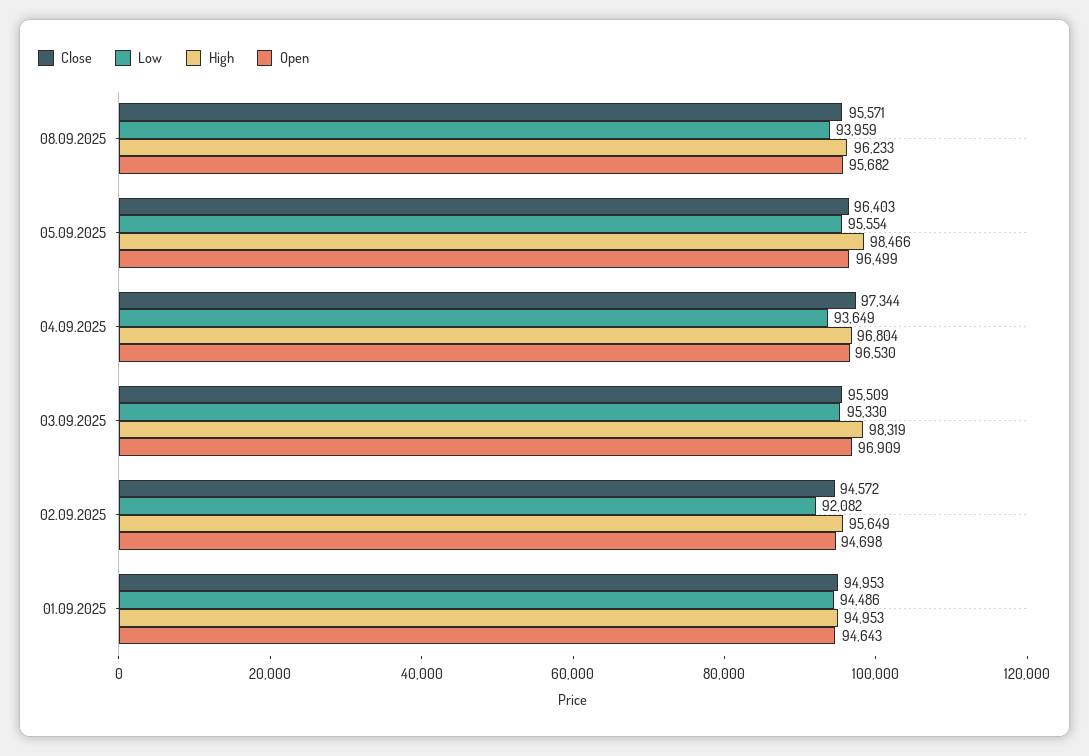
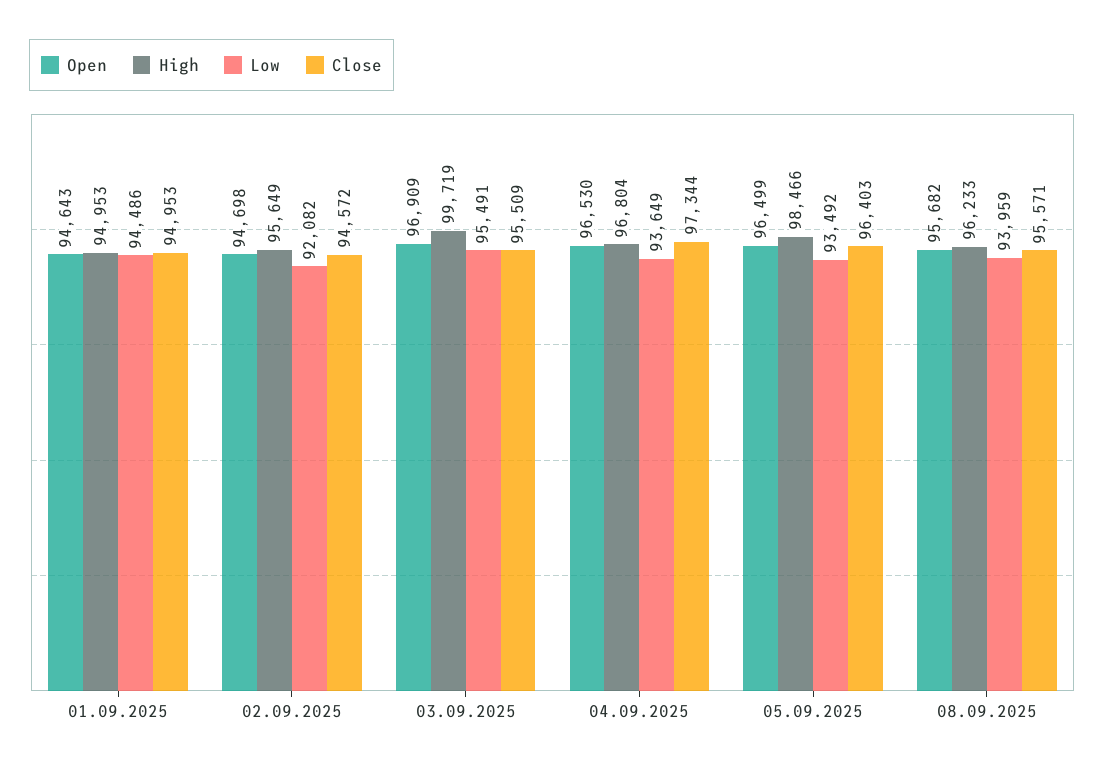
  {
    "Close": {
      "08.09.2025": 95571,
      "05.09.2025": 96403,
      "04.09.2025": 97344,
      "03.09.2025": 95509,
      "02.09.2025": 94572,
      "01.09.2025": 94953
    },
    "Low": {
      "08.09.2025": 93959,
-     "05.09.2025": 95554,
+     "05.09.2025": 93492,
      "04.09.2025": 93649,
-     "03.09.2025": 95330,
+     "03.09.2025": 95491,
      "02.09.2025": 92082,
      "01.09.2025": 94486
    },
    "High": {
      "08.09.2025": 96233,
      "05.09.2025": 98466,
      "04.09.2025": 96804,
-     "03.09.2025": 98319,
+     "03.09.2025": 99719,
      "02.09.2025": 95649,
      "01.09.2025": 94953
    },
    "Open": {
      "08.09.2025": 95682,
      "05.09.2025": 96499,
      "04.09.2025": 96530,
      "03.09.2025": 96909,
      "02.09.2025": 94698,
      "01.09.2025": 94643
    }
  }

